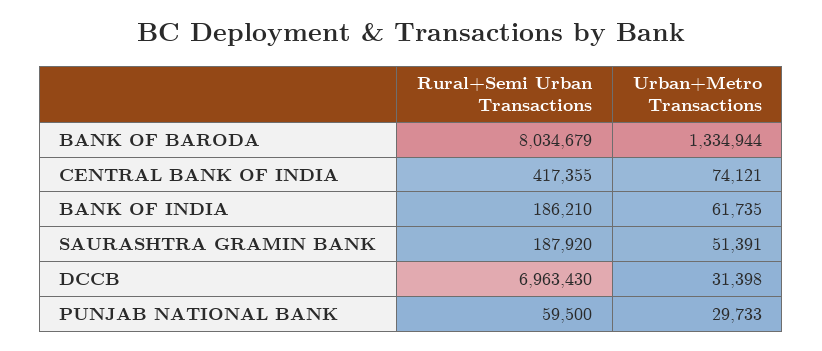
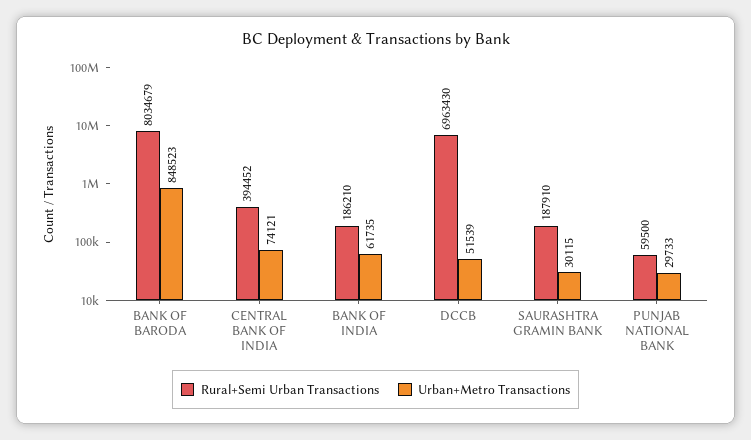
  {
    "Rural+Semi Urban Transactions": {
      "BANK OF BARODA": 8034679,
-     "CENTRAL BANK OF INDIA": 417355,
+     "CENTRAL BANK OF INDIA": 394452,
      "BANK OF INDIA": 186210,
-     "SAURASHTRA GRAMIN BANK": 187920,
+     "SAURASHTRA GRAMIN BANK": 187910,
      "DCCB": 6963430,
      "PUNJAB NATIONAL BANK": 59500
    },
    "Urban+Metro Transactions": {
-     "BANK OF BARODA": 1334944,
+     "BANK OF BARODA": 848523,
      "CENTRAL BANK OF INDIA": 74121,
      "BANK OF INDIA": 61735,
-     "SAURASHTRA GRAMIN BANK": 51391,
+     "SAURASHTRA GRAMIN BANK": 30115,
-     "DCCB": 31398,
+     "DCCB": 51539,
      "PUNJAB NATIONAL BANK": 29733
    }
  }

